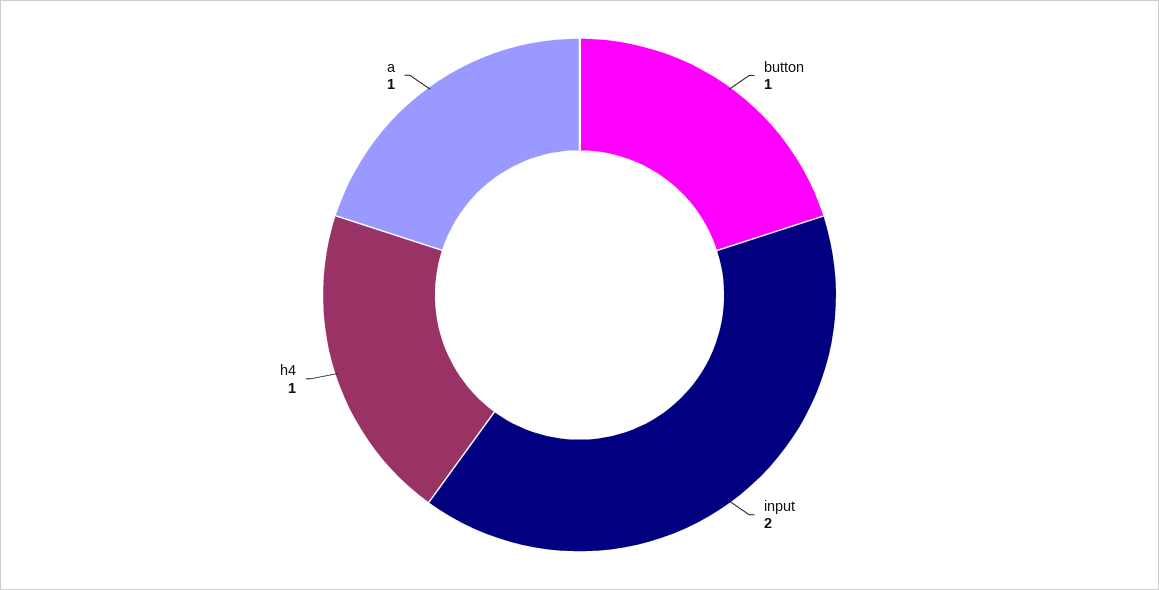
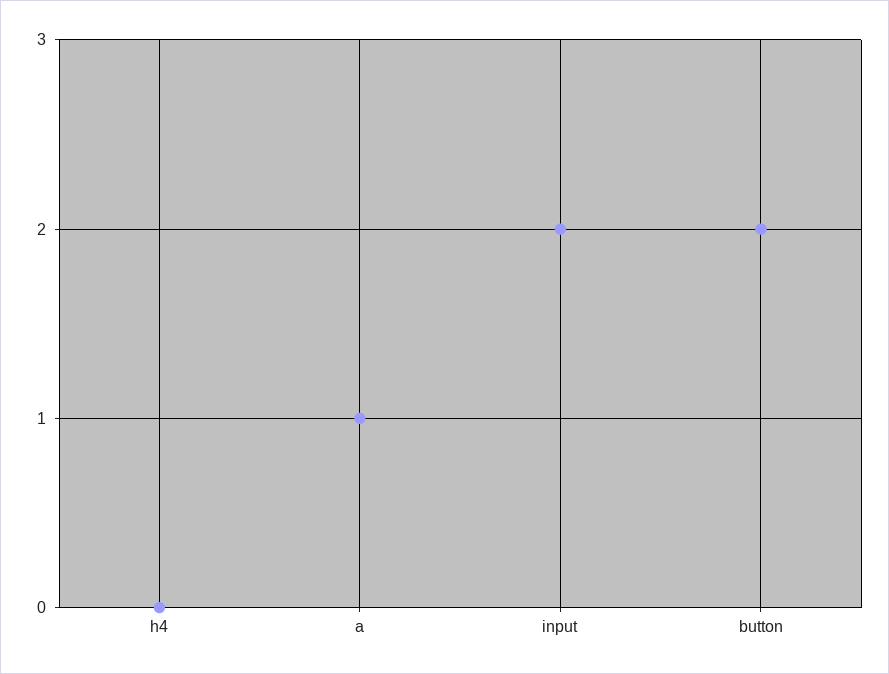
  {
-   "button": 1,
+   "button": 2,
    "input": 2,
-   "h4": 1,
+   "h4": 0,
    "a": 1
  }

